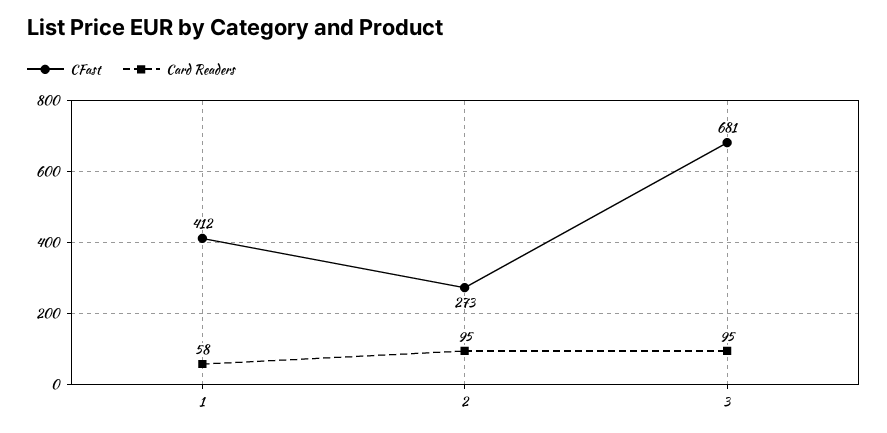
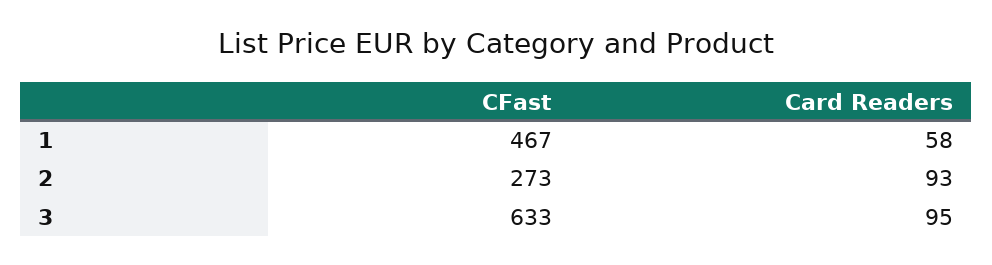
  {
    "CFast": {
-     "1": 412,
+     "1": 467,
      "2": 273,
-     "3": 681
+     "3": 633
    },
    "Card Readers": {
      "1": 58,
-     "2": 95,
+     "2": 93,
      "3": 95
    }
  }

